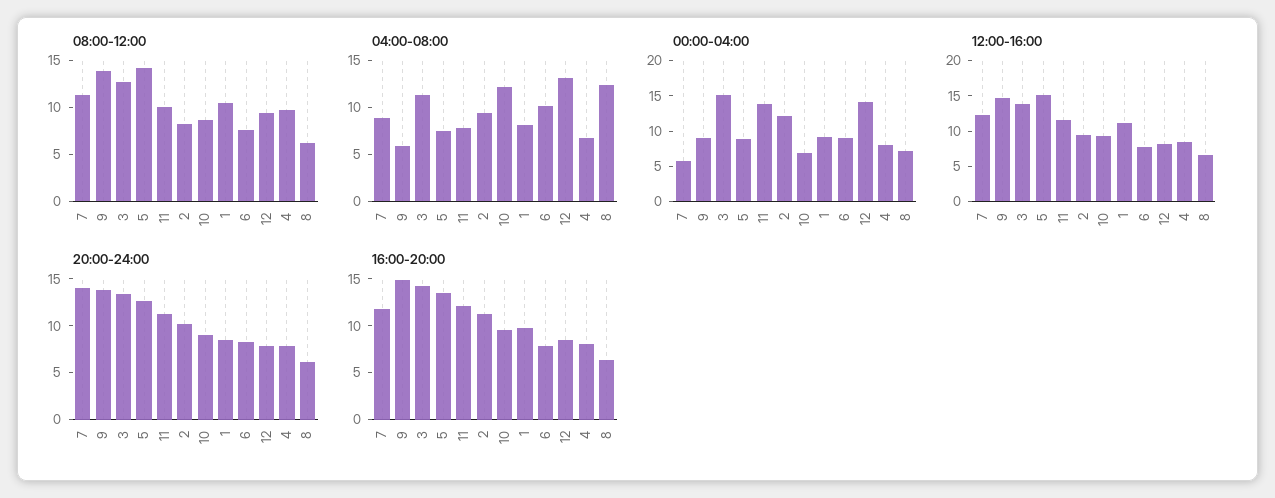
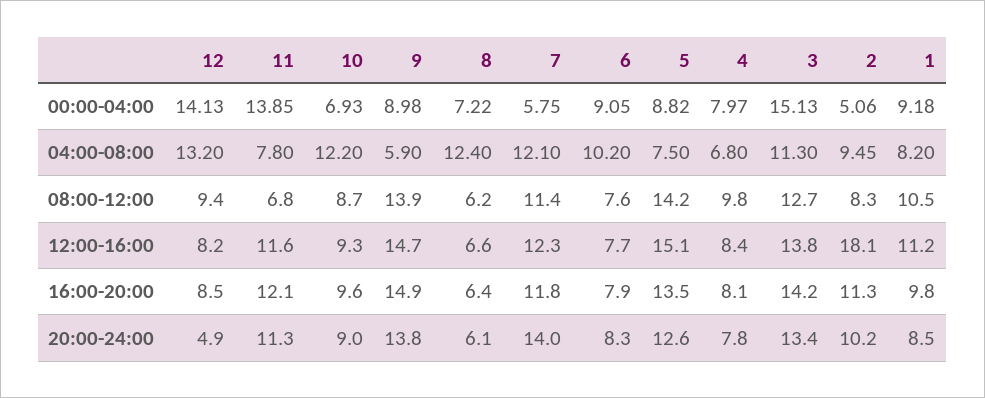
  {
    "08:00-12:00": {
      "7": 11.4,
      "9": 13.9,
      "3": 12.7,
      "5": 14.2,
-     "11": 10,
+     "11": 6.8,
      "2": 8.3,
      "10": 8.7,
      "1": 10.5,
      "6": 7.6,
      "12": 9.4,
      "4": 9.8,
      "8": 6.2
    },
    "04:00-08:00": {
-     "7": 9,
+     "7": 12.1,
      "9": 5.9,
      "3": 11.3,
      "5": 7.5,
      "11": 7.8,
      "2": 9.45,
      "10": 12.2,
      "1": 8.2,
      "6": 10.2,
      "12": 13.2,
      "4": 6.8,
      "8": 12.4
    },
    "00:00-04:00": {
      "7": 5.75,
      "9": 8.98,
      "3": 15.13,
      "5": 8.82,
      "11": 13.85,
-     "2": 12.5,
+     "2": 5.06,
      "10": 6.93,
      "1": 9.18,
      "6": 9.05,
      "12": 14.13,
      "4": 7.97,
      "8": 7.22
    },
    "12:00-16:00": {
      "7": 12.3,
      "9": 14.7,
      "3": 13.8,
      "5": 15.1,
      "11": 11.6,
-     "2": 10,
+     "2": 18.1,
      "10": 9.3,
      "1": 11.2,
      "6": 7.7,
      "12": 8.2,
      "4": 8.4,
      "8": 6.6
    },
    "20:00-24:00": {
      "7": 14,
      "9": 13.8,
      "3": 13.4,
      "5": 12.6,
      "11": 11.3,
      "2": 10.2,
      "10": 9,
      "1": 8.5,
      "6": 8.3,
-     "12": 8,
+     "12": 4.9,
      "4": 7.8,
      "8": 6.1
    },
    "16:00-20:00": {
      "7": 11.8,
      "9": 14.9,
      "3": 14.2,
      "5": 13.5,
      "11": 12.1,
      "2": 11.3,
      "10": 9.6,
      "1": 9.8,
      "6": 7.9,
      "12": 8.5,
      "4": 8.1,
      "8": 6.4
    }
  }

